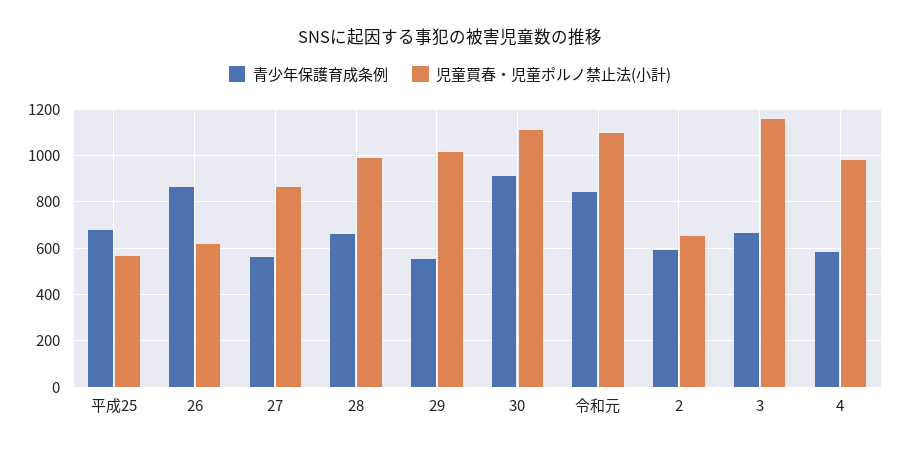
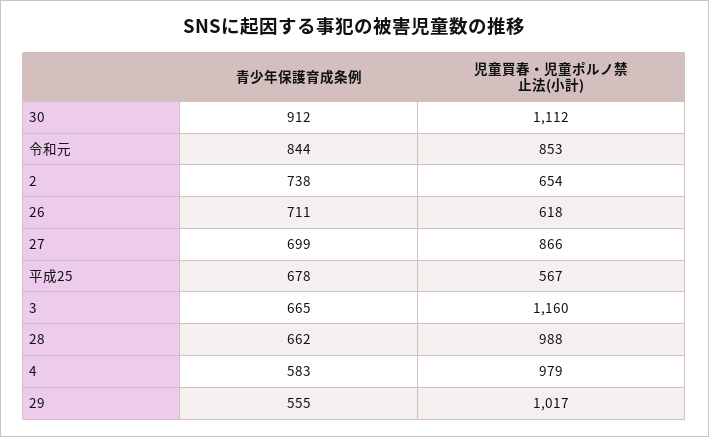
  {
    "青少年保護育成条例": {
      "平成25": 678,
-     "26": 850,
+     "26": 711,
-     "27": 550,
+     "27": 699,
      "28": 662,
      "29": 555,
      "30": 912,
      "令和元": 844,
-     "2": 600,
+     "2": 738,
      "3": 665,
      "4": 583
    },
    "児童買春・児童ポルノ禁止法(小計)": {
      "平成25": 567,
      "26": 618,
      "27": 866,
      "28": 988,
      "29": 1017,
      "30": 1112,
-     "令和元": 1100,
+     "令和元": 853,
      "2": 654,
      "3": 1160,
      "4": 979
    }
  }

